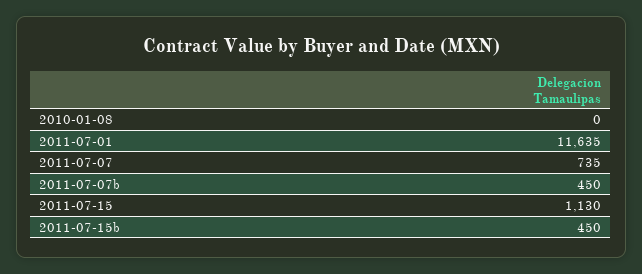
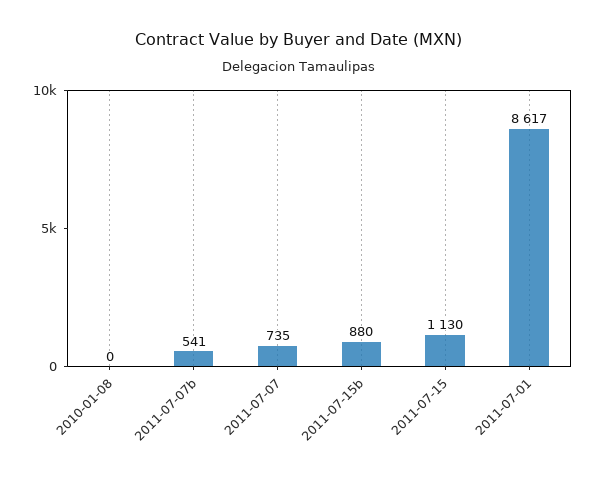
  {
    "2010-01-08": 0,
-   "2011-07-01": 11635,
+   "2011-07-01": 8617,
    "2011-07-07": 735,
-   "2011-07-07b": 450,
+   "2011-07-07b": 541,
    "2011-07-15": 1130,
-   "2011-07-15b": 450
+   "2011-07-15b": 880
  }

